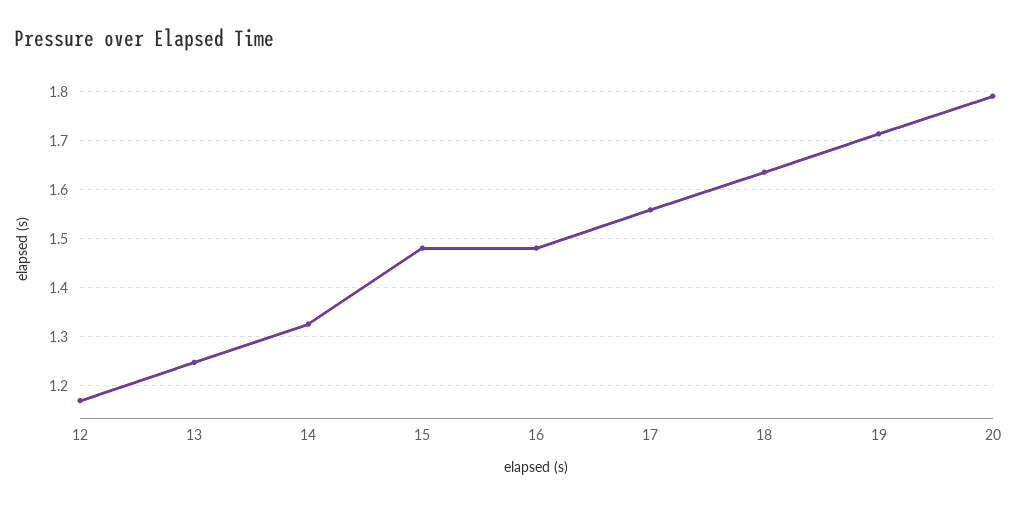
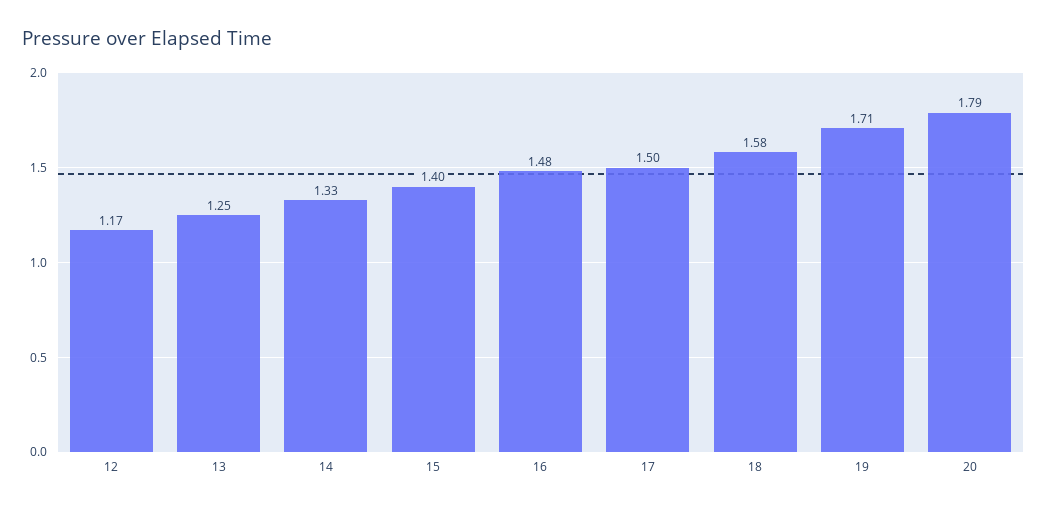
  {
    "12": 1.17,
    "13": 1.25,
    "14": 1.33,
-   "15": 1.48,
+   "15": 1.4,
    "16": 1.48,
-   "17": 1.56,
+   "17": 1.5,
-   "18": 1.64,
+   "18": 1.58,
    "19": 1.71,
    "20": 1.79
  }

